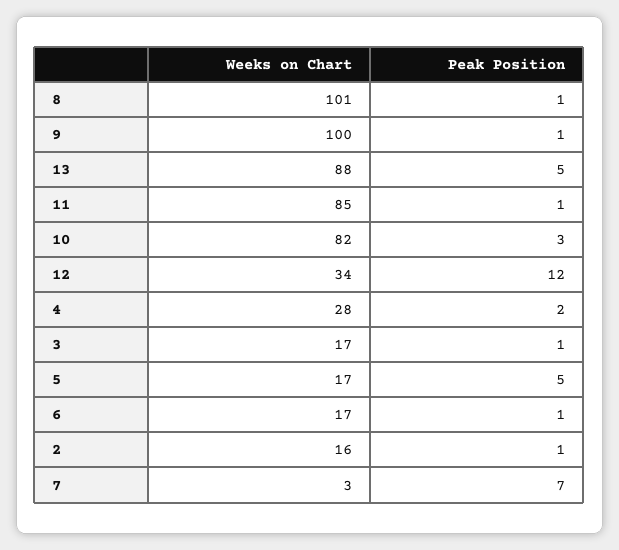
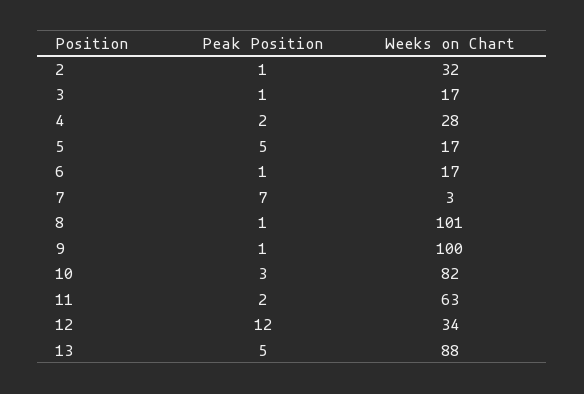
  {
    "Weeks on Chart": {
      "8": 101,
      "9": 100,
      "13": 88,
-     "11": 85,
+     "11": 63,
      "10": 82,
      "12": 34,
      "4": 28,
      "3": 17,
      "5": 17,
      "6": 17,
-     "2": 16,
+     "2": 32,
      "7": 3
    },
    "Peak Position": {
      "8": 1,
      "9": 1,
      "13": 5,
-     "11": 1,
+     "11": 2,
      "10": 3,
      "12": 12,
      "4": 2,
      "3": 1,
      "5": 5,
      "6": 1,
      "2": 1,
      "7": 7
    }
  }

